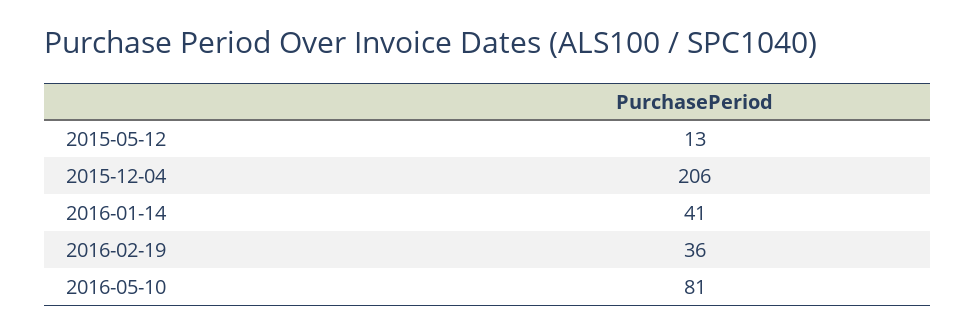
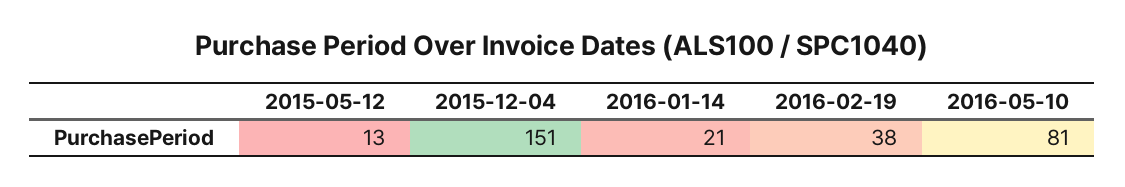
  {
    "2015-05-12": 13,
-   "2015-12-04": 206,
+   "2015-12-04": 151,
-   "2016-01-14": 41,
+   "2016-01-14": 21,
-   "2016-02-19": 36,
+   "2016-02-19": 38,
    "2016-05-10": 81
  }

